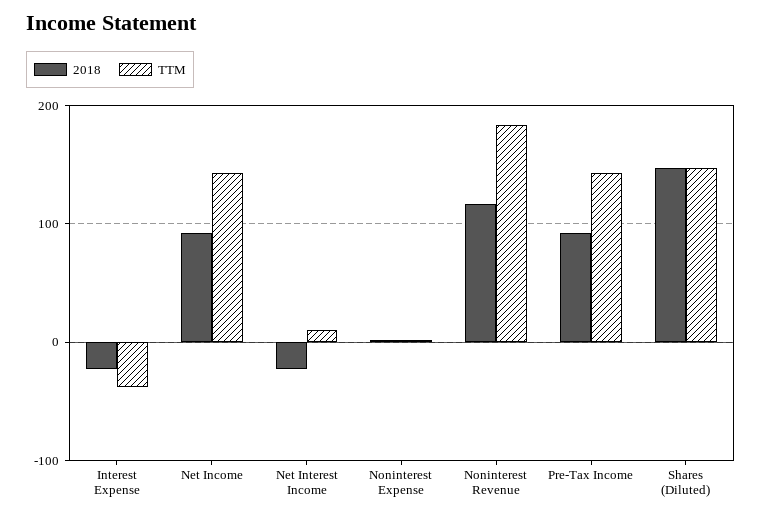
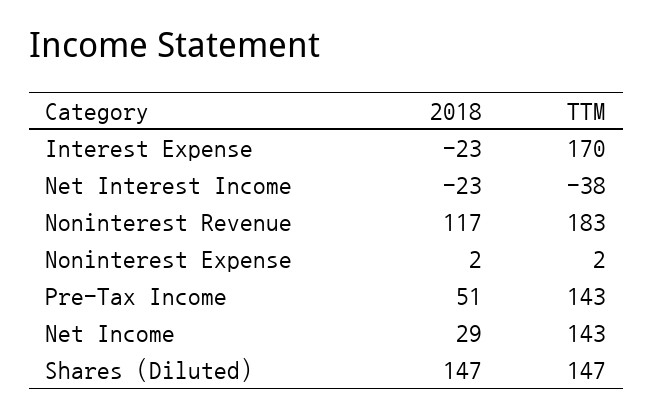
  {
    "2018": {
      "Interest Expense": -23,
-     "Net Income": 90,
+     "Net Income": 29,
      "Net Interest Income": -23,
      "Noninterest Expense": 2,
      "Noninterest Revenue": 117,
-     "Pre-Tax Income": 90,
+     "Pre-Tax Income": 51,
      "Shares (Diluted)": 147
    },
    "TTM": {
-     "Interest Expense": -40,
+     "Interest Expense": 170,
      "Net Income": 143,
-     "Net Interest Income": 10,
+     "Net Interest Income": -38,
      "Noninterest Expense": 2,
      "Noninterest Revenue": 183,
      "Pre-Tax Income": 143,
      "Shares (Diluted)": 147
    }
  }

